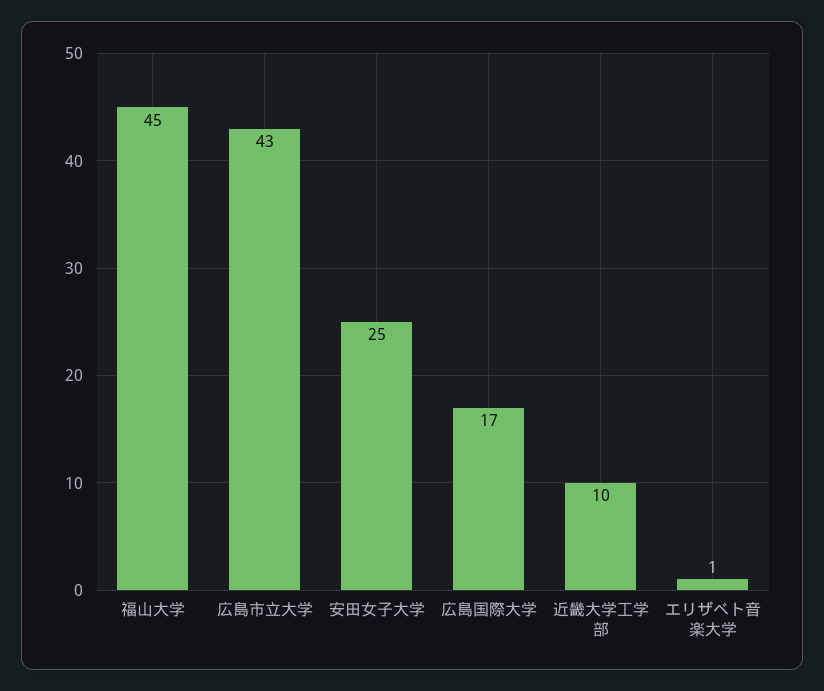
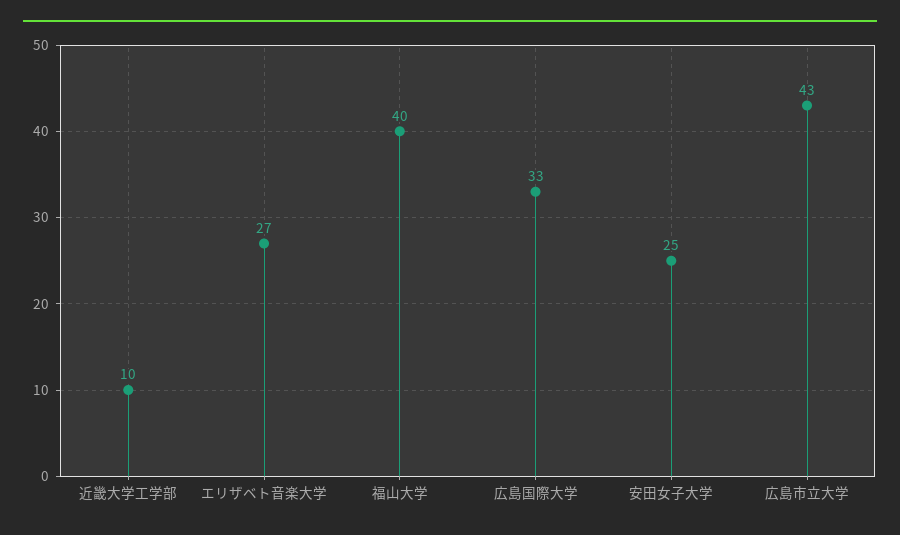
  {
-   "福山大学": 45,
+   "福山大学": 40,
    "広島市立大学": 43,
    "安田女子大学": 25,
-   "広島国際大学": 17,
+   "広島国際大学": 33,
    "近畿大学工学部": 10,
-   "エリザベト音楽大学": 1
+   "エリザベト音楽大学": 27
  }

